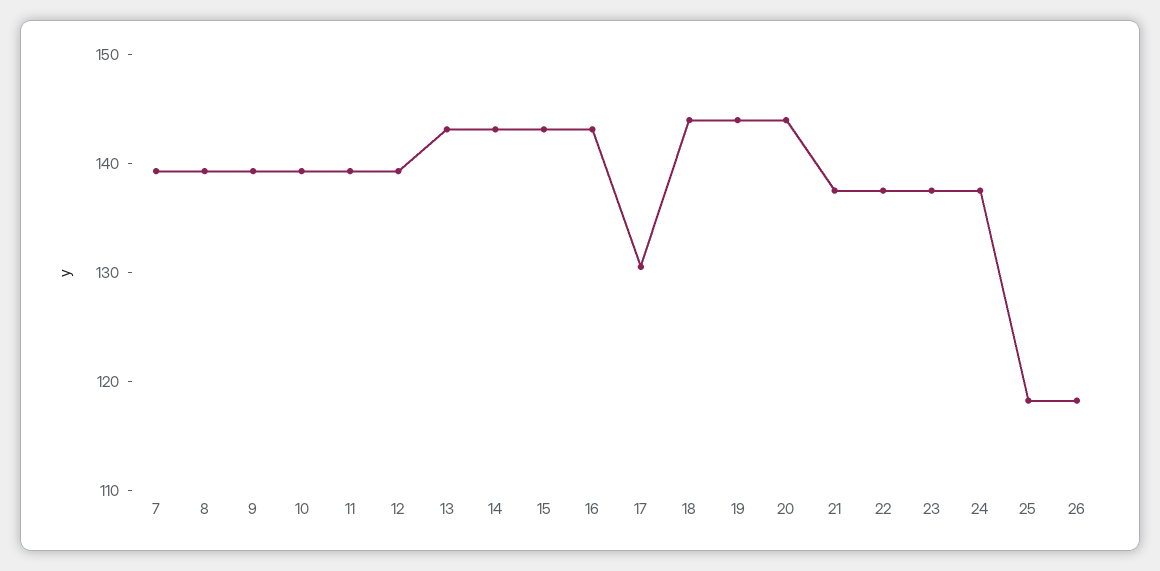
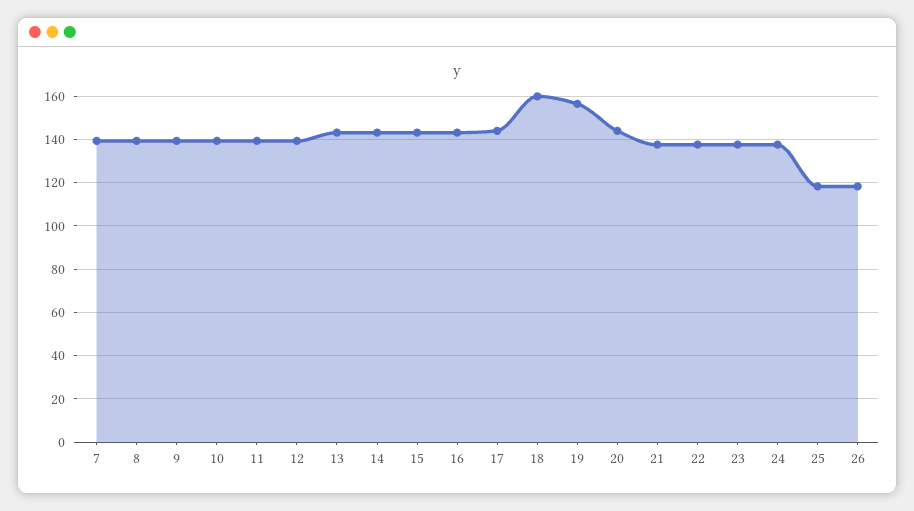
  {
    "7": 140,
    "8": 140,
    "9": 140,
    "10": 140,
    "11": 140,
    "12": 140,
    "13": 144,
    "14": 144,
    "15": 144,
    "16": 144,
-   "17": 130,
+   "17": 145,
-   "18": 144,
+   "18": 160,
-   "19": 144,
+   "19": 155,
    "20": 144,
    "21": 138,
    "22": 138,
    "23": 138,
    "24": 138,
    "25": 118,
    "26": 118
  }

